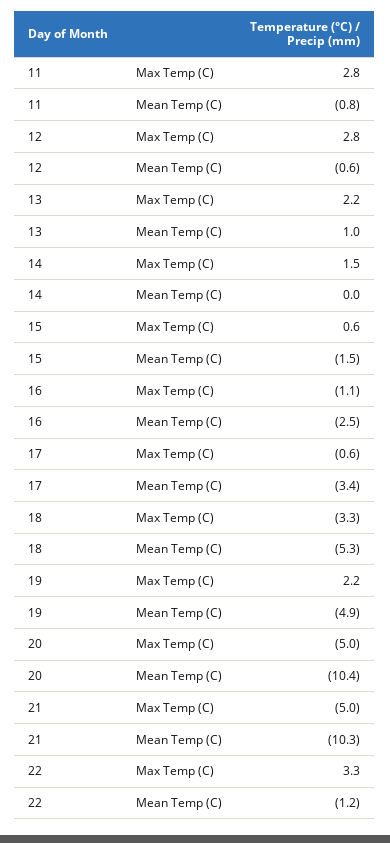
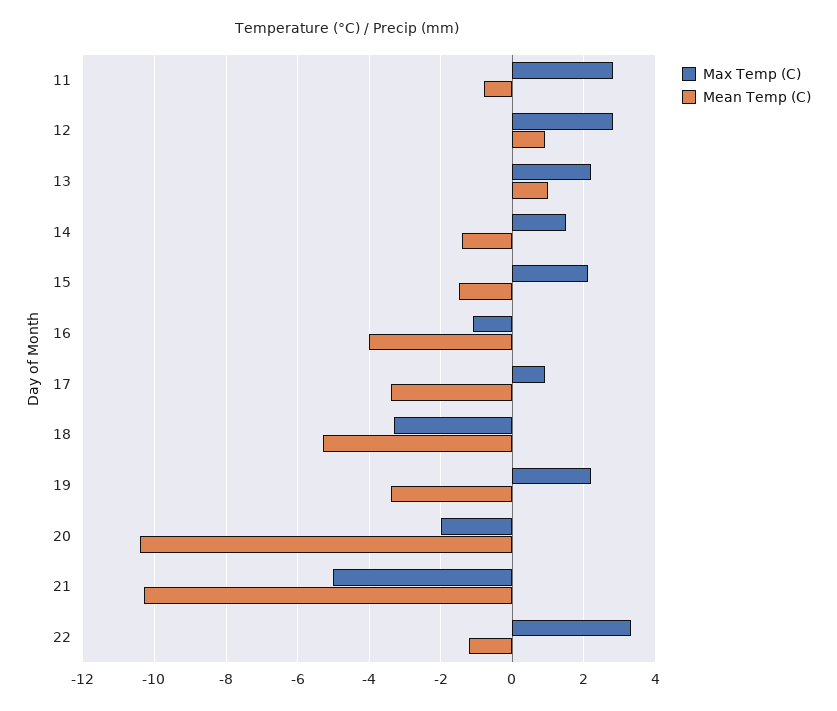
  {
    "Max Temp (C)": {
      "11": 2.8,
      "12": 2.8,
      "13": 2.2,
      "14": 1.5,
-     "15": 0.6,
+     "15": 2,
      "16": -1.1,
-     "17": -0.6,
+     "17": 1,
      "18": -3.3,
      "19": 2.2,
-     "20": -5,
+     "20": -2,
      "21": -5,
      "22": 3.3
    },
    "Mean Temp (C)": {
      "11": -0.8,
-     "12": -0.6,
+     "12": 1,
      "13": 1,
-     "14": 0,
+     "14": -1.5,
      "15": -1.5,
-     "16": -2.5,
+     "16": -4,
      "17": -3.4,
      "18": -5.3,
-     "19": -4.9,
+     "19": -3.5,
      "20": -10.4,
      "21": -10.3,
      "22": -1.2
    }
  }

